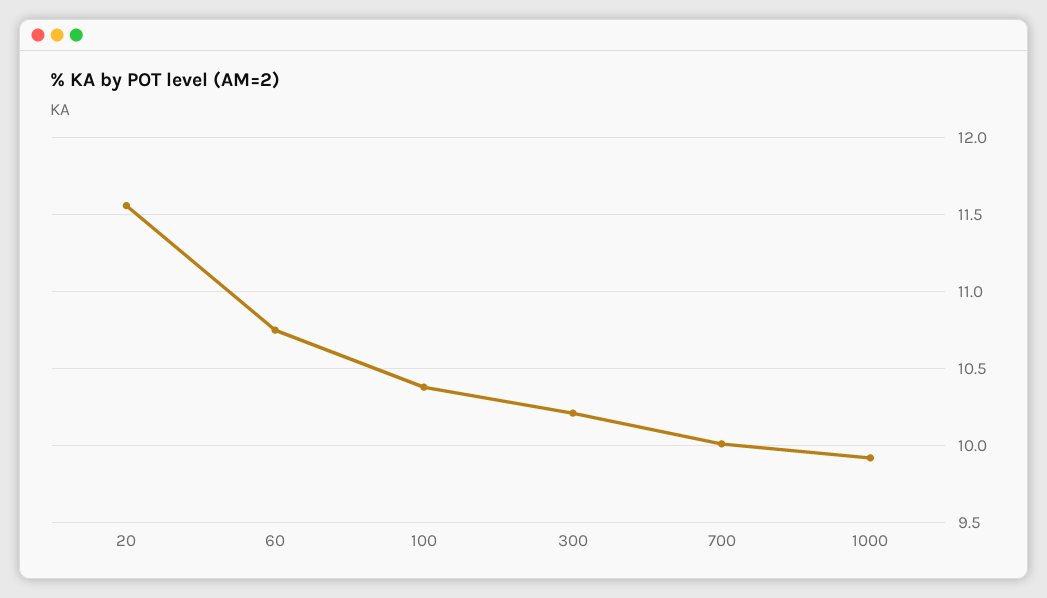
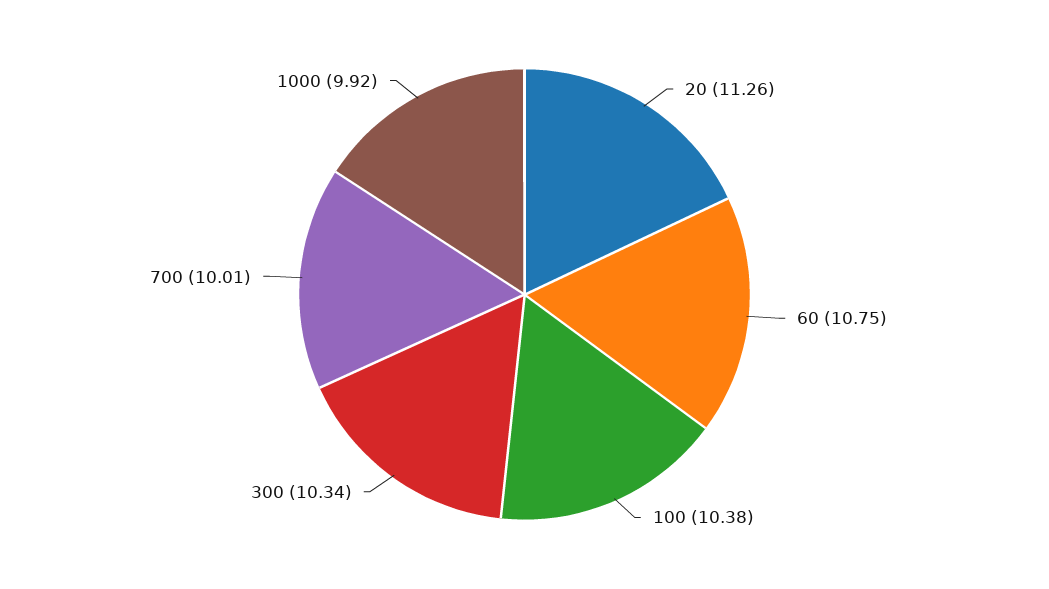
  {
-   "20": 11.55,
+   "20": 11.26,
    "60": 10.75,
    "100": 10.38,
-   "300": 10.2,
+   "300": 10.34,
    "700": 10.01,
    "1000": 9.92
  }

